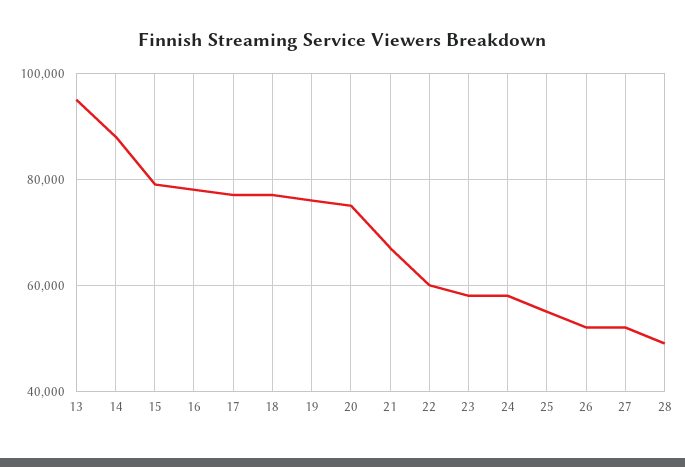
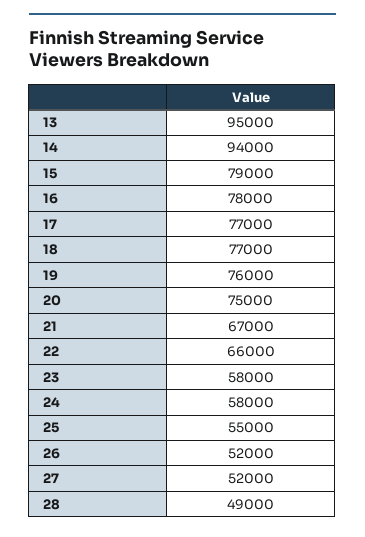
  {
    "13": 95000,
-   "14": 88000,
+   "14": 94000,
    "15": 79000,
    "16": 78000,
    "17": 77000,
    "18": 77000,
    "19": 76000,
    "20": 75000,
    "21": 67000,
-   "22": 60000,
+   "22": 66000,
    "23": 58000,
    "24": 58000,
    "25": 55000,
    "26": 52000,
    "27": 52000,
    "28": 49000
  }

